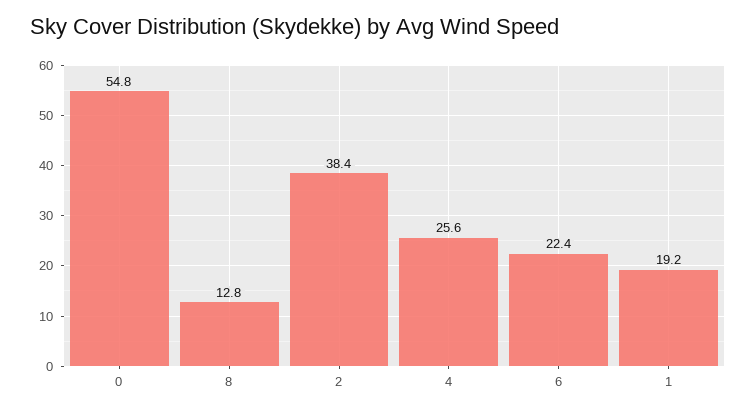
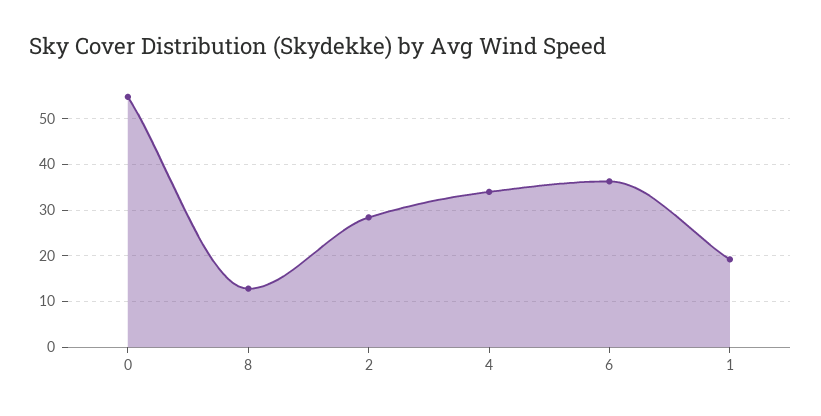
  {
    "0": 54.8,
    "8": 12.8,
-   "2": 38.4,
+   "2": 28,
-   "4": 25.6,
+   "4": 34,
-   "6": 22.4,
+   "6": 36,
    "1": 19.2
  }

